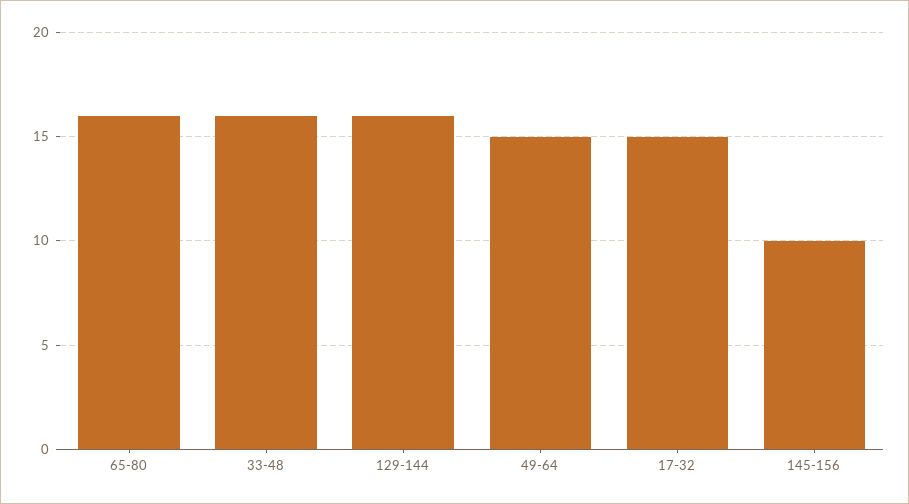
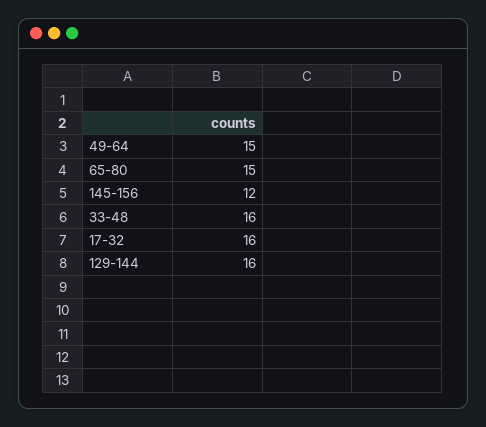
  {
-   "65-80": 16,
+   "65-80": 15,
    "33-48": 16,
    "129-144": 16,
    "49-64": 15,
-   "17-32": 15,
+   "17-32": 16,
-   "145-156": 10
+   "145-156": 12
  }

